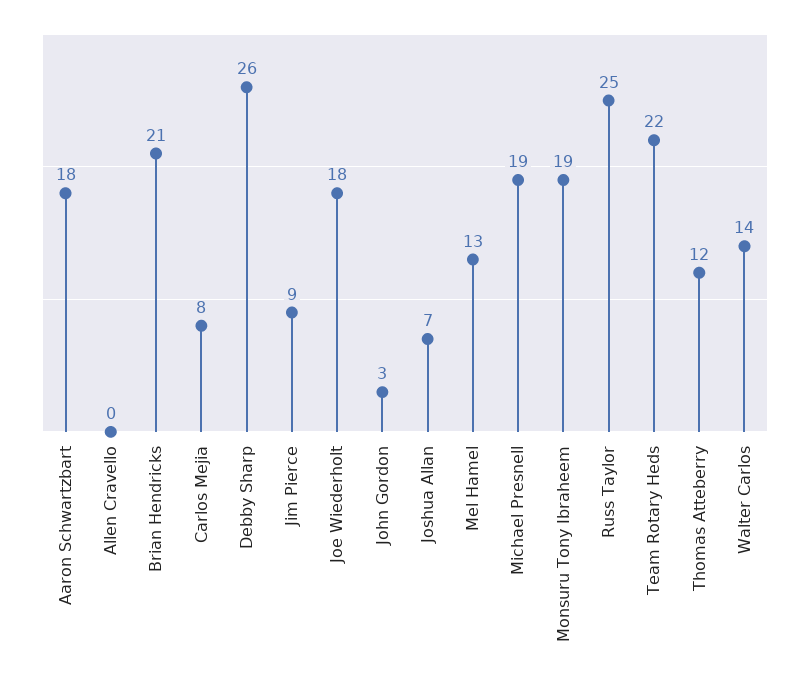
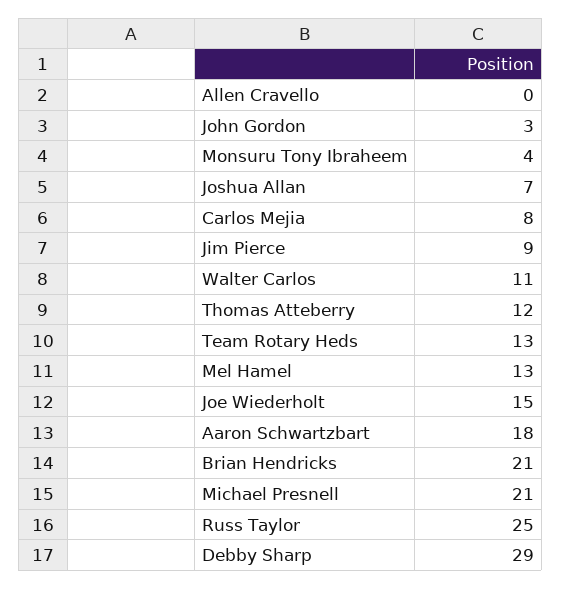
  {
    "Aaron Schwartzbart": 18,
    "Allen Cravello": 0,
    "Brian Hendricks": 21,
    "Carlos Mejia": 8,
-   "Debby Sharp": 26,
+   "Debby Sharp": 29,
    "Jim Pierce": 9,
-   "Joe Wiederholt": 18,
+   "Joe Wiederholt": 15,
    "John Gordon": 3,
    "Joshua Allan": 7,
    "Mel Hamel": 13,
-   "Michael Presnell": 19,
+   "Michael Presnell": 21,
-   "Monsuru Tony Ibraheem": 19,
+   "Monsuru Tony Ibraheem": 4,
    "Russ Taylor": 25,
-   "Team Rotary Heds": 22,
+   "Team Rotary Heds": 13,
    "Thomas Atteberry": 12,
-   "Walter Carlos": 14
+   "Walter Carlos": 11
  }

